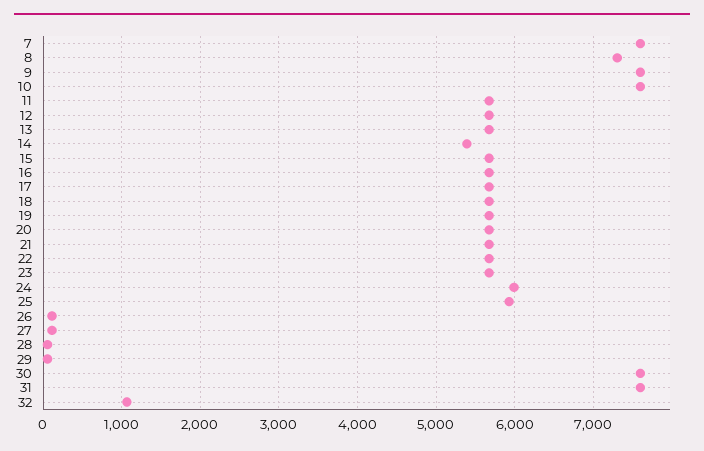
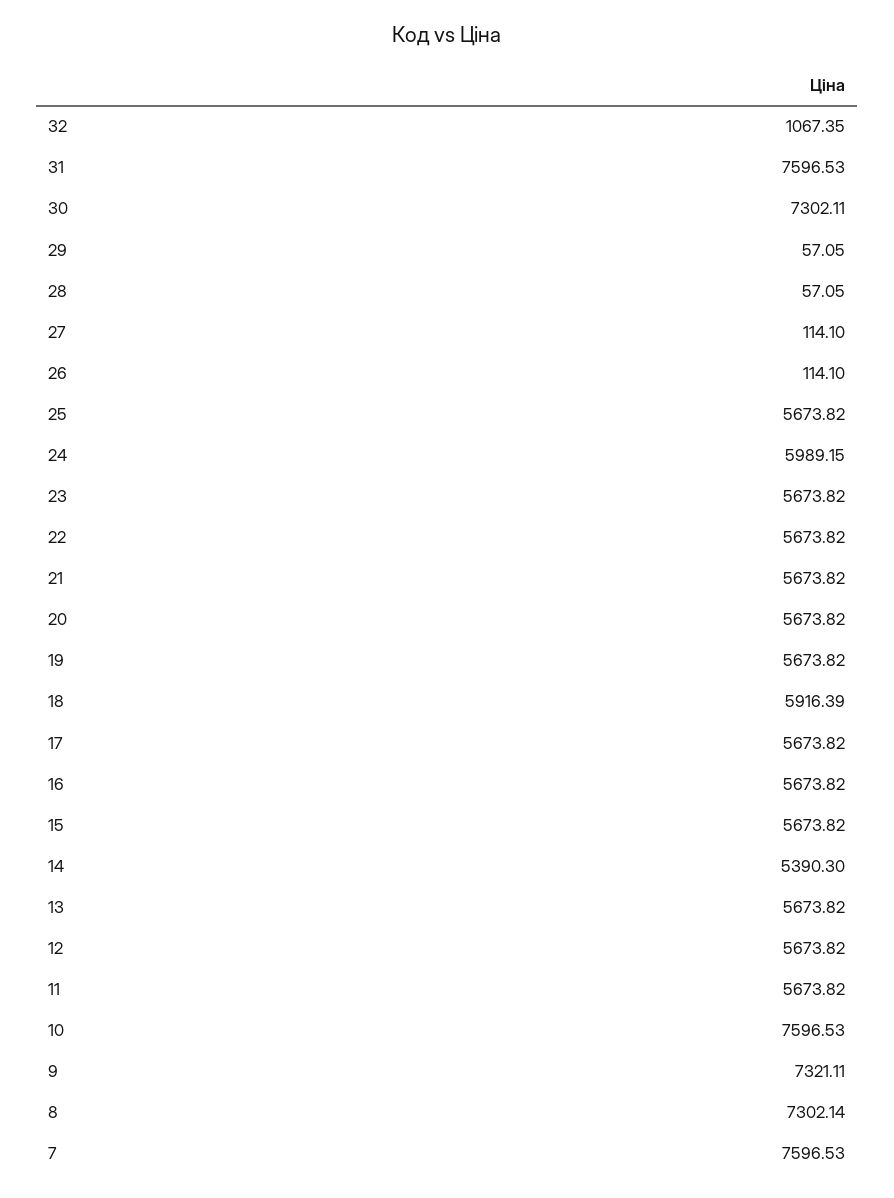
  {
    "7": 7596.53,
    "8": 7302.14,
-   "9": 7600,
+   "9": 7321.11,
    "10": 7596.53,
    "11": 5673.82,
    "12": 5673.82,
    "13": 5673.82,
    "14": 5390.3,
    "15": 5673.82,
    "16": 5673.82,
    "17": 5673.82,
-   "18": 5700,
+   "18": 5916.39,
    "19": 5673.82,
    "20": 5673.82,
    "21": 5673.82,
    "22": 5673.82,
    "23": 5673.82,
    "24": 5989.15,
-   "25": 5900,
+   "25": 5673.82,
    "26": 114.1,
    "27": 114.1,
    "28": 57.05,
    "29": 57.05,
-   "30": 7600,
+   "30": 7302.11,
    "31": 7596.53,
    "32": 1067.35
  }

